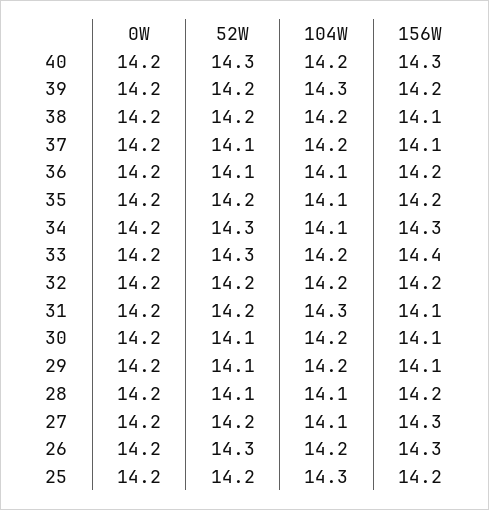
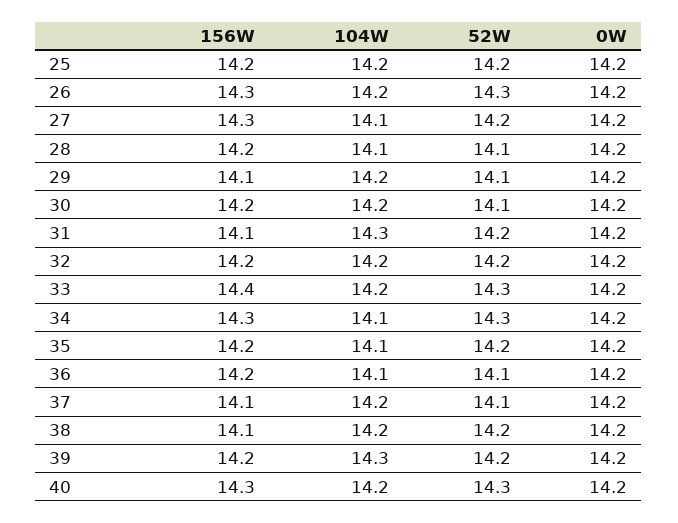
  {
    "0W": {
      "40": 14.2,
      "39": 14.2,
      "38": 14.2,
      "37": 14.2,
      "36": 14.2,
      "35": 14.2,
      "34": 14.2,
      "33": 14.2,
      "32": 14.2,
      "31": 14.2,
      "30": 14.2,
      "29": 14.2,
      "28": 14.2,
      "27": 14.2,
      "26": 14.2,
      "25": 14.2
    },
    "52W": {
      "40": 14.3,
      "39": 14.2,
      "38": 14.2,
      "37": 14.1,
      "36": 14.1,
      "35": 14.2,
      "34": 14.3,
      "33": 14.3,
      "32": 14.2,
      "31": 14.2,
      "30": 14.1,
      "29": 14.1,
      "28": 14.1,
      "27": 14.2,
      "26": 14.3,
      "25": 14.2
    },
    "104W": {
      "40": 14.2,
      "39": 14.3,
      "38": 14.2,
      "37": 14.2,
      "36": 14.1,
      "35": 14.1,
      "34": 14.1,
      "33": 14.2,
      "32": 14.2,
      "31": 14.3,
      "30": 14.2,
      "29": 14.2,
      "28": 14.1,
      "27": 14.1,
      "26": 14.2,
-     "25": 14.3
+     "25": 14.2
    },
    "156W": {
      "40": 14.3,
      "39": 14.2,
      "38": 14.1,
      "37": 14.1,
      "36": 14.2,
      "35": 14.2,
      "34": 14.3,
      "33": 14.4,
      "32": 14.2,
      "31": 14.1,
-     "30": 14.1,
+     "30": 14.2,
      "29": 14.1,
      "28": 14.2,
      "27": 14.3,
      "26": 14.3,
      "25": 14.2
    }
  }

